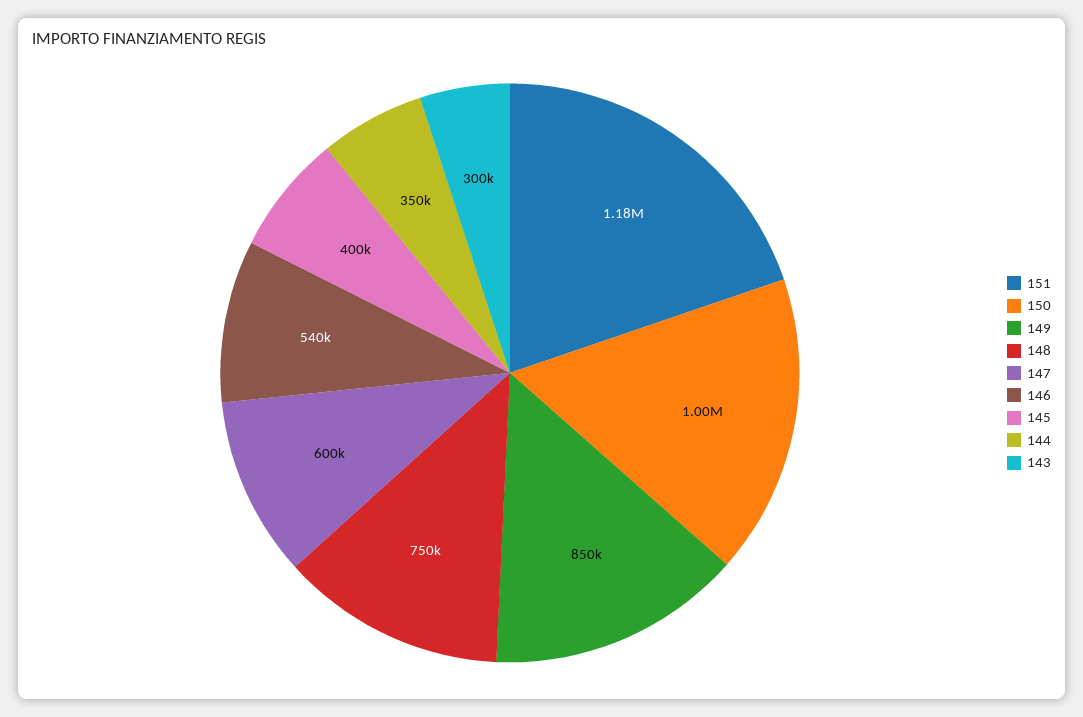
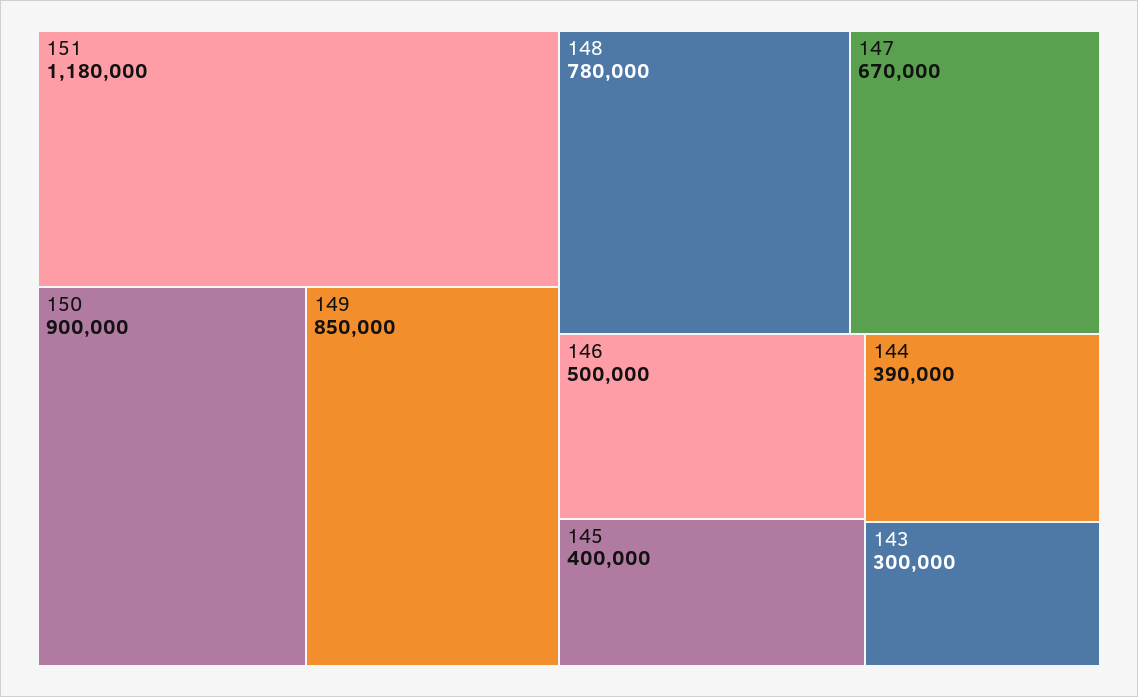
  {
    "151": 1180000,
-   "150": 1000000,
+   "150": 900000,
    "149": 850000,
-   "148": 750000,
+   "148": 780000,
-   "147": 600000,
+   "147": 670000,
-   "146": 540000,
+   "146": 500000,
    "145": 400000,
-   "144": 350000,
+   "144": 390000,
    "143": 300000
  }

